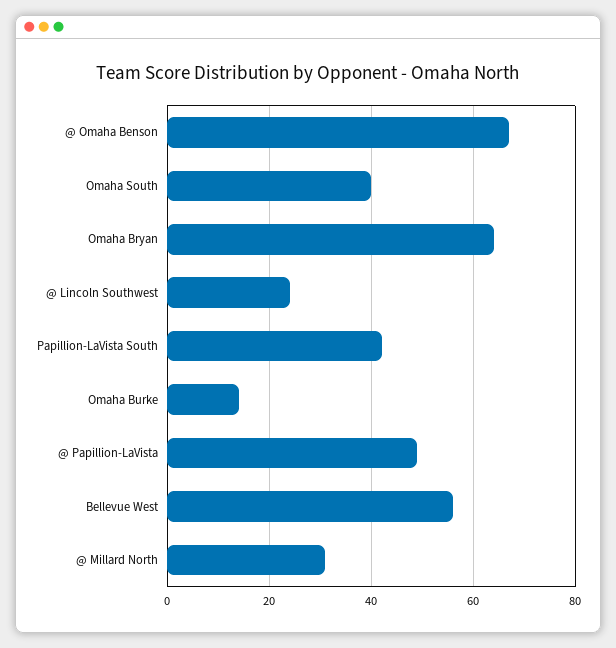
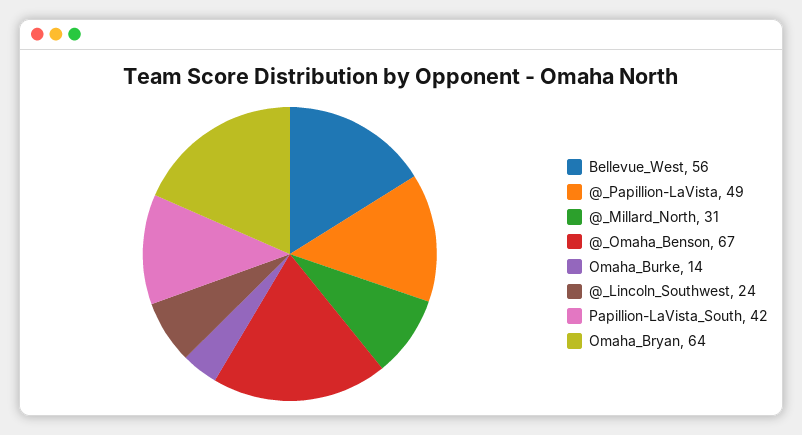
  {
    "@ Omaha Benson": 67,
-   "Omaha South": 40,
    "Omaha Bryan": 64,
    "@ Lincoln Southwest": 24,
    "Papillion-LaVista South": 42,
    "Omaha Burke": 14,
    "@ Papillion-LaVista": 49,
    "Bellevue West": 56,
    "@ Millard North": 31
  }

